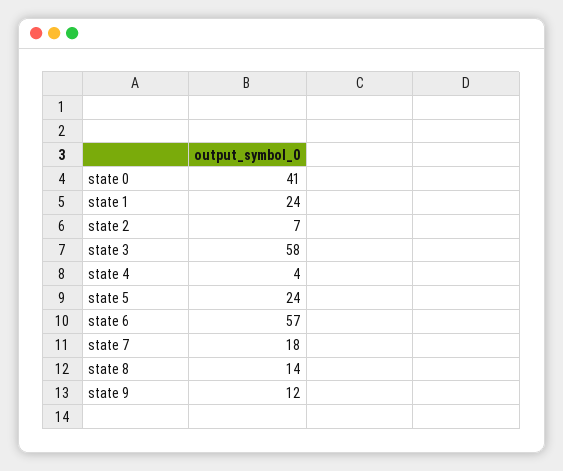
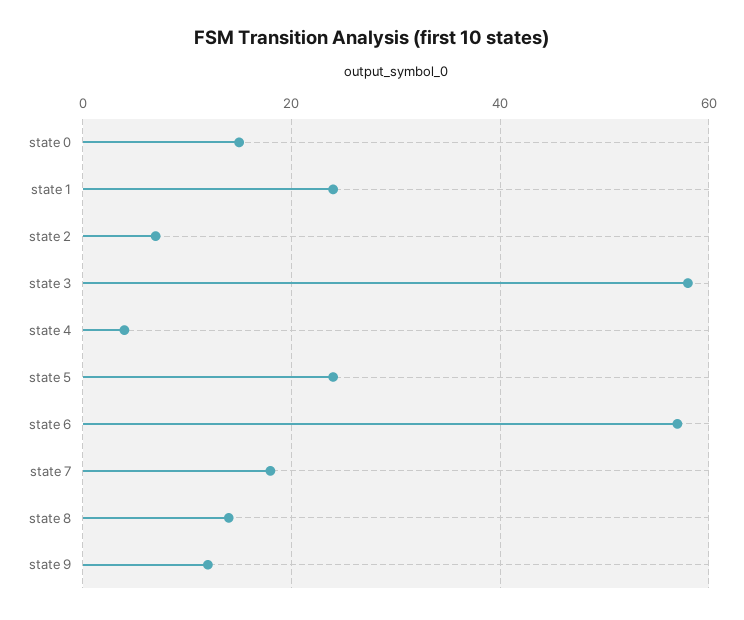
  {
-   "state 0": 41,
+   "state 0": 15,
    "state 1": 24,
    "state 2": 7,
    "state 3": 58,
    "state 4": 4,
    "state 5": 24,
    "state 6": 57,
    "state 7": 18,
    "state 8": 14,
    "state 9": 12
  }

